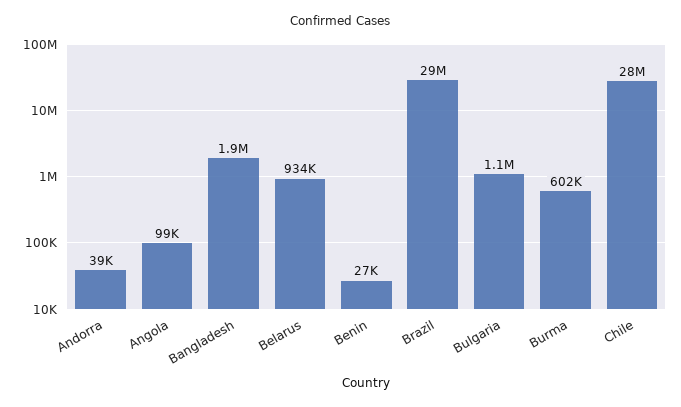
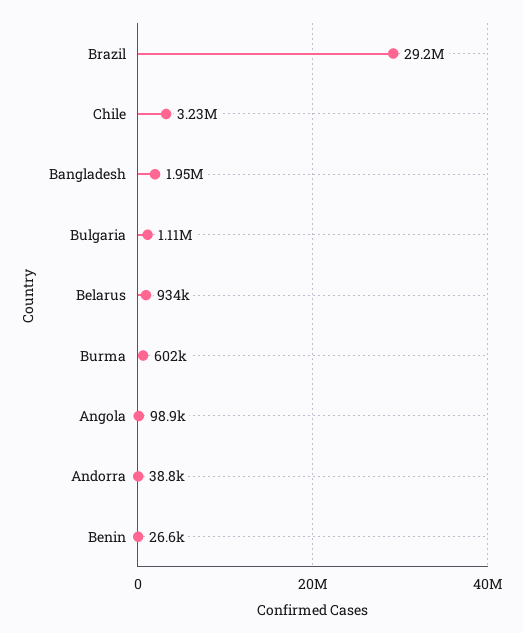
  {
    "Andorra": 38800,
    "Angola": 98900,
    "Bangladesh": 1950000,
    "Belarus": 934000,
    "Benin": 26600,
    "Brazil": 29200000,
    "Bulgaria": 1110000,
    "Burma": 602000,
-   "Chile": 28000000
+   "Chile": 3230000
  }

